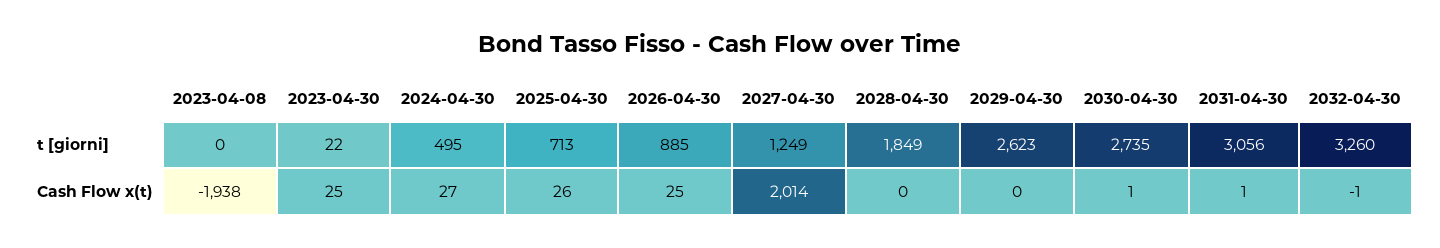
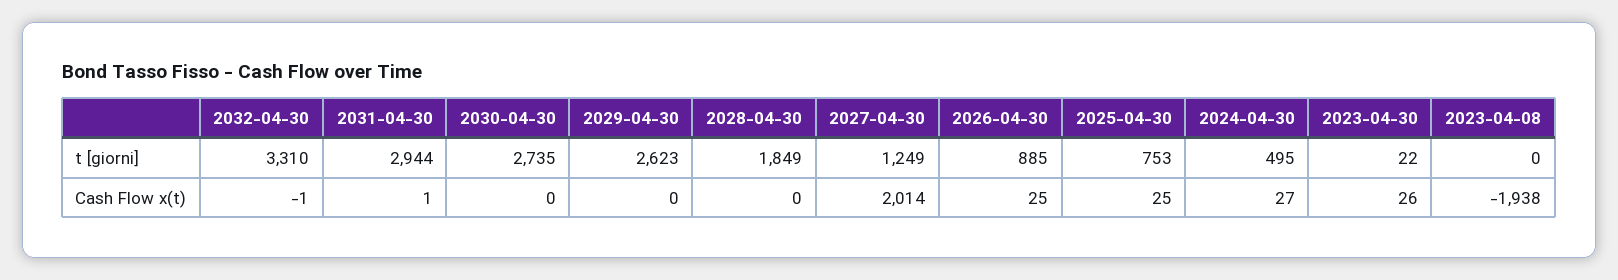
  {
    "2023-04-08": {
      "t [giorni]": 0,
      "Cash Flow x(t)": -1938
    },
    "2023-04-30": {
      "t [giorni]": 22,
-     "Cash Flow x(t)": 25
+     "Cash Flow x(t)": 26
    },
    "2024-04-30": {
      "t [giorni]": 495,
      "Cash Flow x(t)": 27
    },
    "2025-04-30": {
-     "t [giorni]": 713,
+     "t [giorni]": 753,
-     "Cash Flow x(t)": 26
+     "Cash Flow x(t)": 25
    },
    "2026-04-30": {
      "t [giorni]": 885,
      "Cash Flow x(t)": 25
    },
    "2027-04-30": {
      "t [giorni]": 1249,
      "Cash Flow x(t)": 2014
    },
    "2028-04-30": {
      "t [giorni]": 1849,
      "Cash Flow x(t)": 0
    },
    "2029-04-30": {
      "t [giorni]": 2623,
      "Cash Flow x(t)": 0
    },
    "2030-04-30": {
      "t [giorni]": 2735,
-     "Cash Flow x(t)": 1
+     "Cash Flow x(t)": 0
    },
    "2031-04-30": {
-     "t [giorni]": 3056,
+     "t [giorni]": 2944,
      "Cash Flow x(t)": 1
    },
    "2032-04-30": {
-     "t [giorni]": 3260,
+     "t [giorni]": 3310,
      "Cash Flow x(t)": -1
    }
  }

